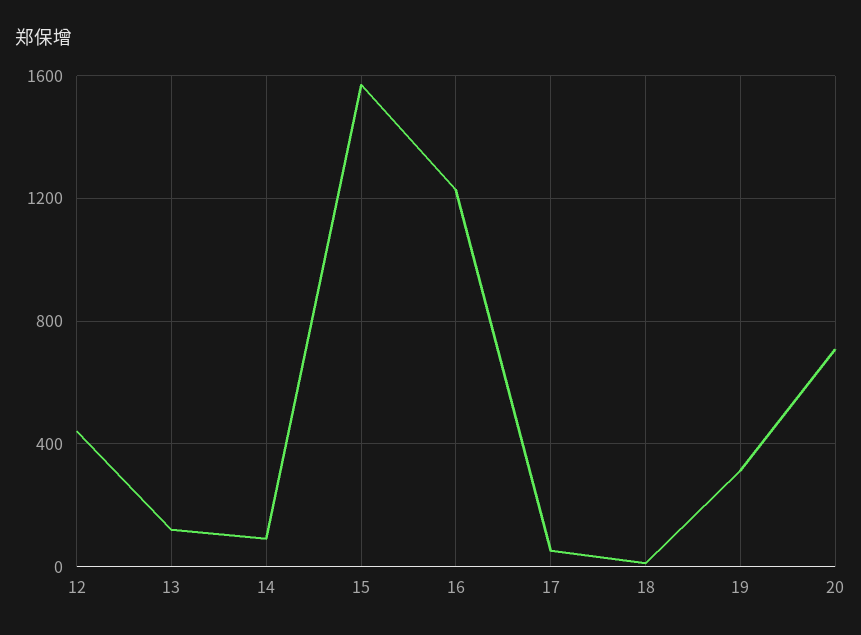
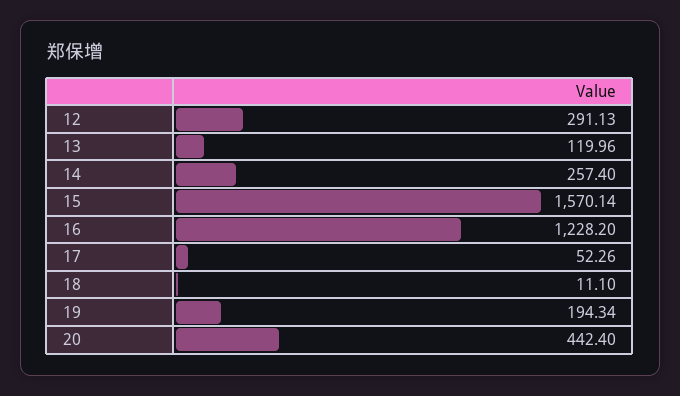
  {
-   "12": 450,
+   "12": 291.13,
    "13": 119.96,
-   "14": 100,
+   "14": 257.4,
    "15": 1570.14,
    "16": 1228.2,
    "17": 52.26,
    "18": 11.1,
-   "19": 300,
+   "19": 194.34,
-   "20": 700
+   "20": 442.4
  }

